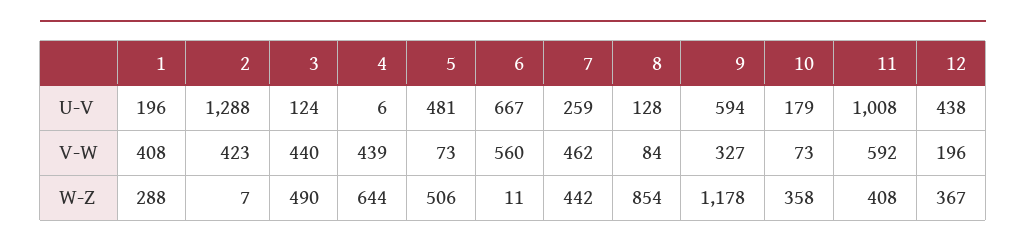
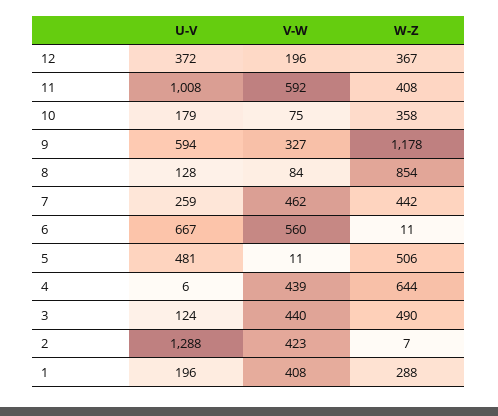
  {
    "1": {
      "U-V": 196,
      "V-W": 408,
      "W-Z": 288
    },
    "2": {
      "U-V": 1288,
      "V-W": 423,
      "W-Z": 7
    },
    "3": {
      "U-V": 124,
      "V-W": 440,
      "W-Z": 490
    },
    "4": {
      "U-V": 6,
      "V-W": 439,
      "W-Z": 644
    },
    "5": {
      "U-V": 481,
-     "V-W": 73,
+     "V-W": 11,
      "W-Z": 506
    },
    "6": {
      "U-V": 667,
      "V-W": 560,
      "W-Z": 11
    },
    "7": {
      "U-V": 259,
      "V-W": 462,
      "W-Z": 442
    },
    "8": {
      "U-V": 128,
      "V-W": 84,
      "W-Z": 854
    },
    "9": {
      "U-V": 594,
      "V-W": 327,
      "W-Z": 1178
    },
    "10": {
      "U-V": 179,
-     "V-W": 73,
+     "V-W": 75,
      "W-Z": 358
    },
    "11": {
      "U-V": 1008,
      "V-W": 592,
      "W-Z": 408
    },
    "12": {
-     "U-V": 438,
+     "U-V": 372,
      "V-W": 196,
      "W-Z": 367
    }
  }

